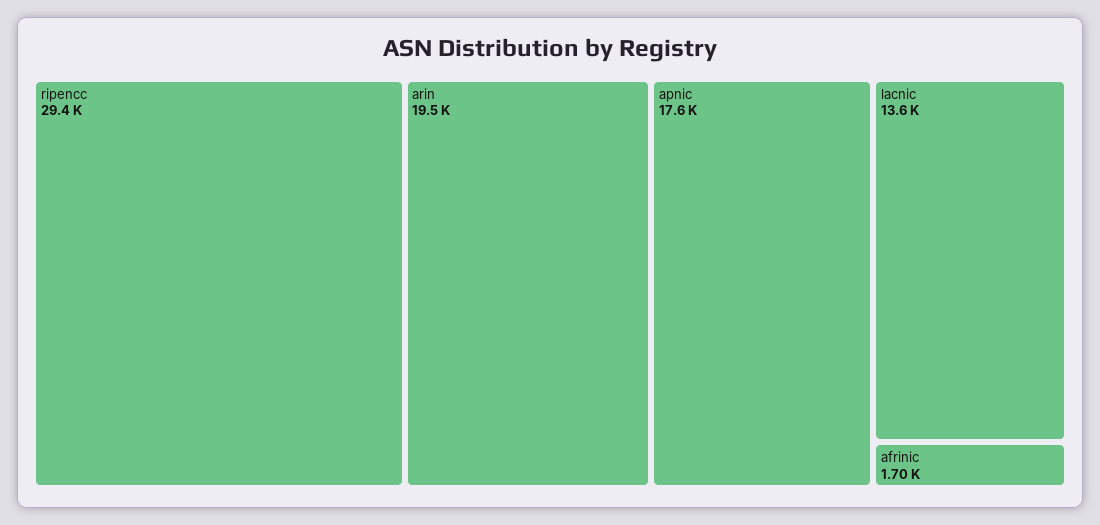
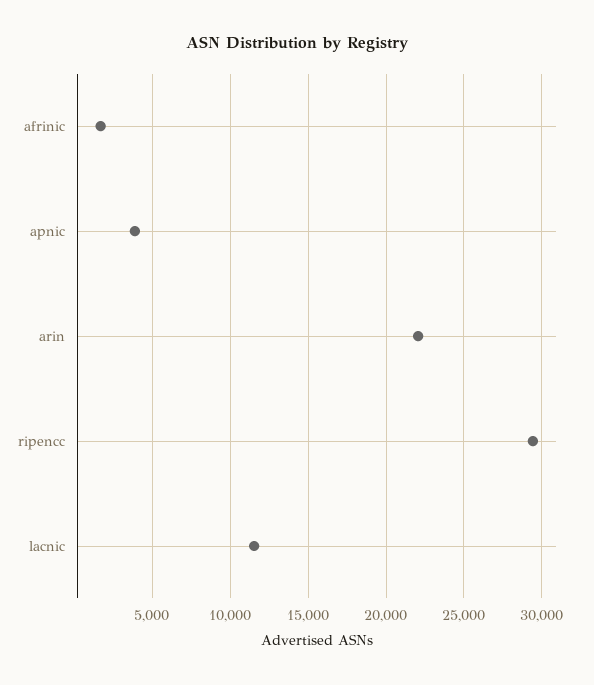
  {
    "ripencc": 29400,
-   "arin": 19500,
+   "arin": 22000,
-   "apnic": 17600,
+   "apnic": 4000,
-   "lacnic": 13600,
+   "lacnic": 11500,
    "afrinic": 1700
  }

